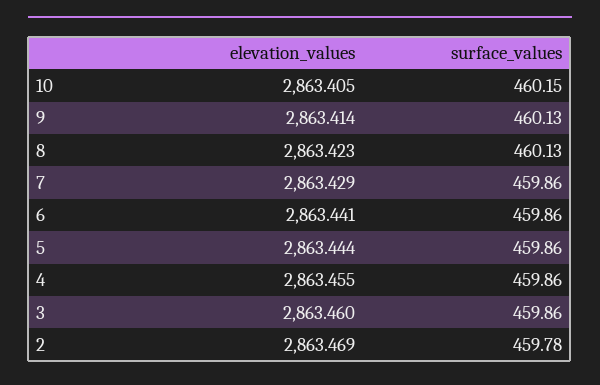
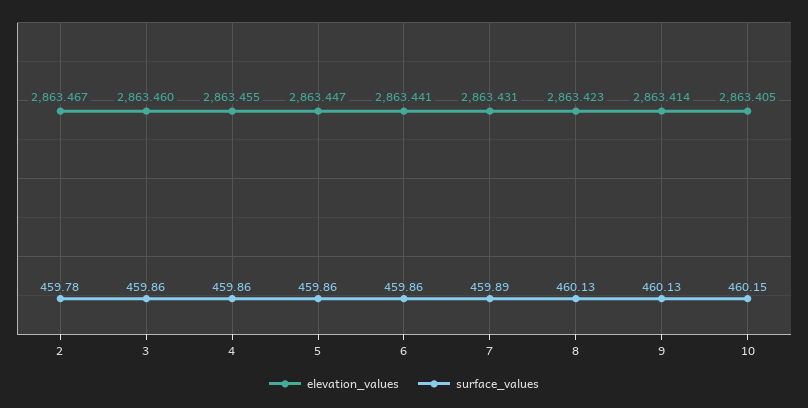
  {
    "elevation_values": {
      "10": 2863.405,
      "9": 2863.414,
      "8": 2863.423,
-     "7": 2863.429,
+     "7": 2863.431,
      "6": 2863.441,
-     "5": 2863.444,
+     "5": 2863.447,
      "4": 2863.455,
      "3": 2863.46,
-     "2": 2863.469
+     "2": 2863.467
    },
    "surface_values": {
      "10": 460.15,
      "9": 460.13,
      "8": 460.13,
-     "7": 459.86,
+     "7": 459.89,
      "6": 459.86,
      "5": 459.86,
      "4": 459.86,
      "3": 459.86,
      "2": 459.78
    }
  }

